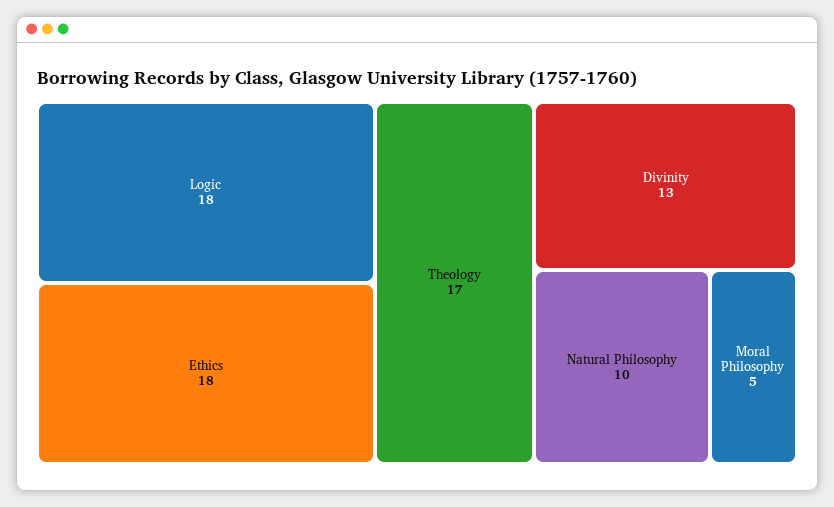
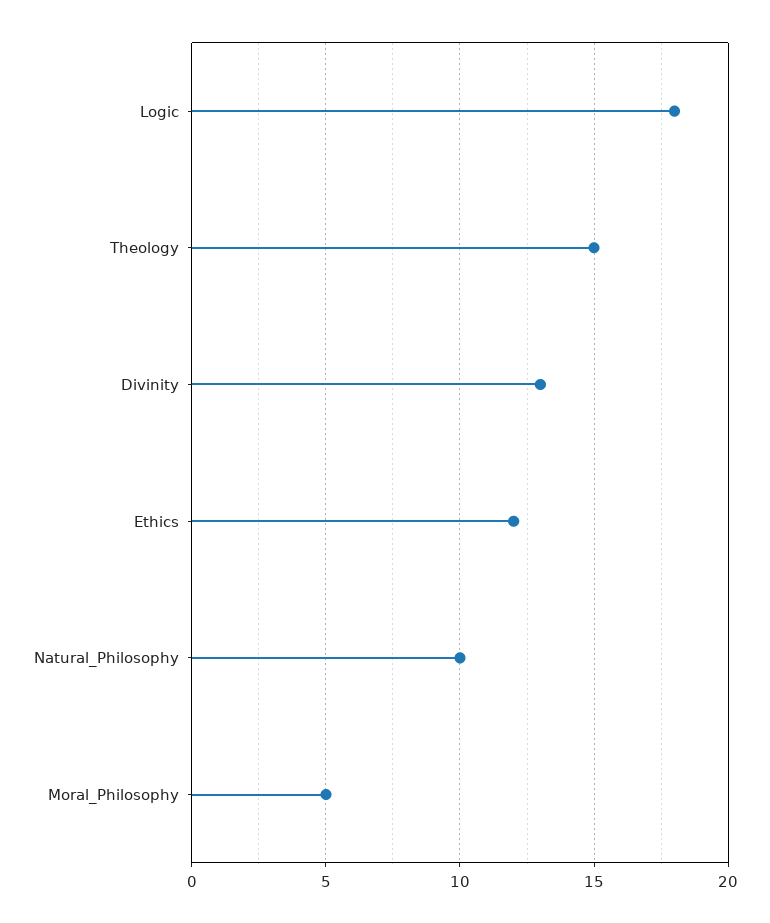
  {
    "Logic": 18,
-   "Ethics": 18,
+   "Ethics": 12,
-   "Theology": 17,
+   "Theology": 15,
    "Divinity": 13,
    "Natural Philosophy": 10,
    "Moral Philosophy": 5
  }

